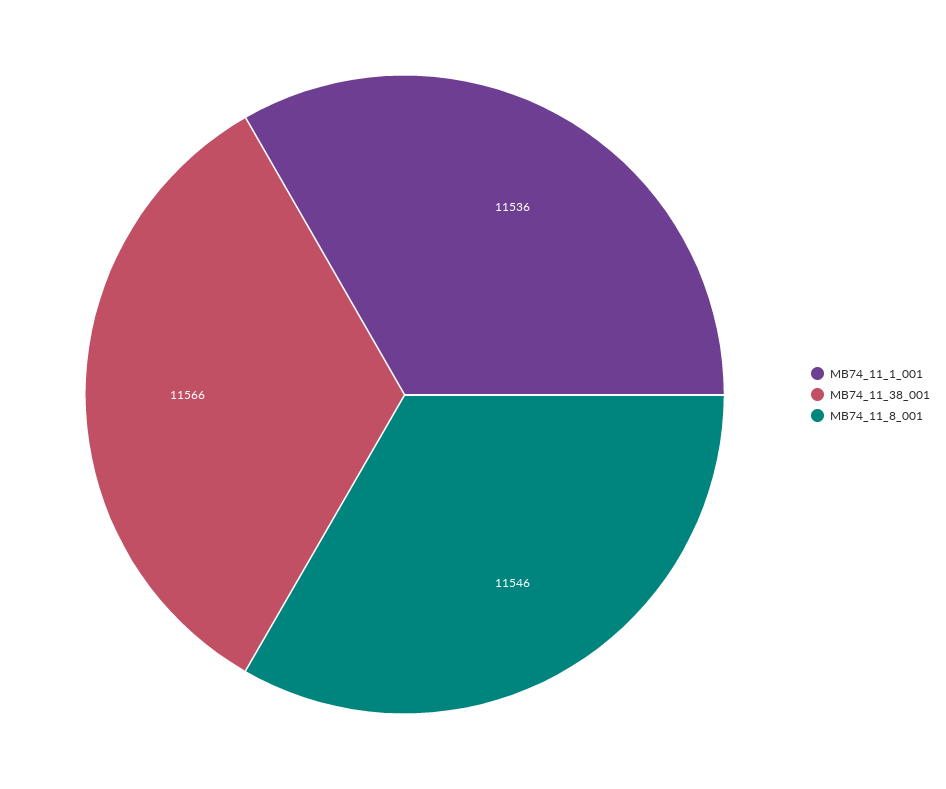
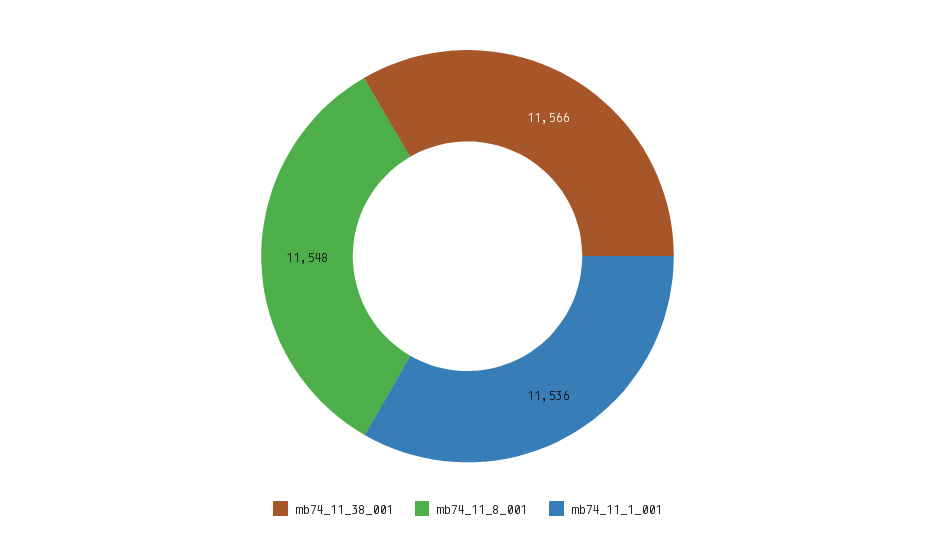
  {
    "MB74_11_1_001": 11536,
    "MB74_11_38_001": 11566,
-   "MB74_11_8_001": 11546
+   "MB74_11_8_001": 11548
  }

